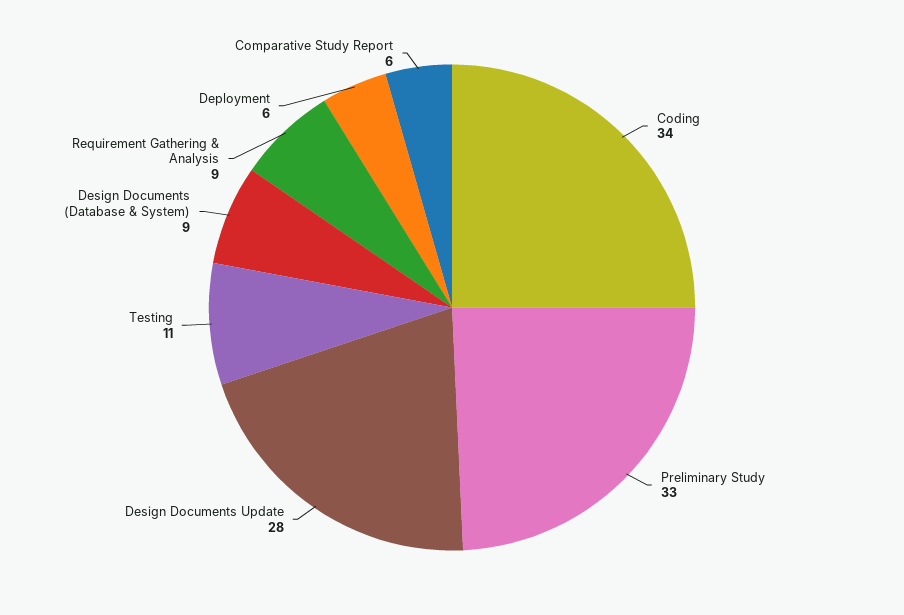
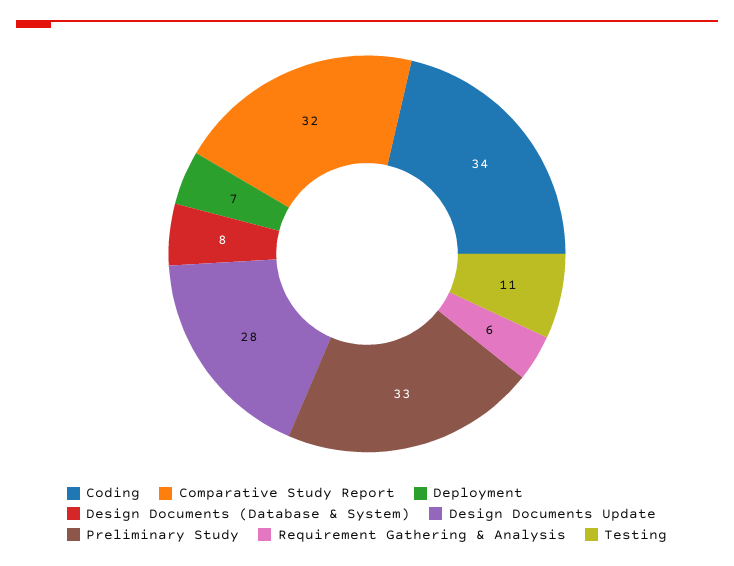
  {
    "Coding": 34,
    "Preliminary Study": 33,
    "Design Documents Update": 28,
    "Testing": 11,
-   "Design Documents (Database & System)": 9,
+   "Design Documents (Database & System)": 8,
-   "Requirement Gathering & Analysis": 9,
+   "Requirement Gathering & Analysis": 6,
-   "Deployment": 6,
+   "Deployment": 7,
-   "Comparative Study Report": 6
+   "Comparative Study Report": 32
  }

